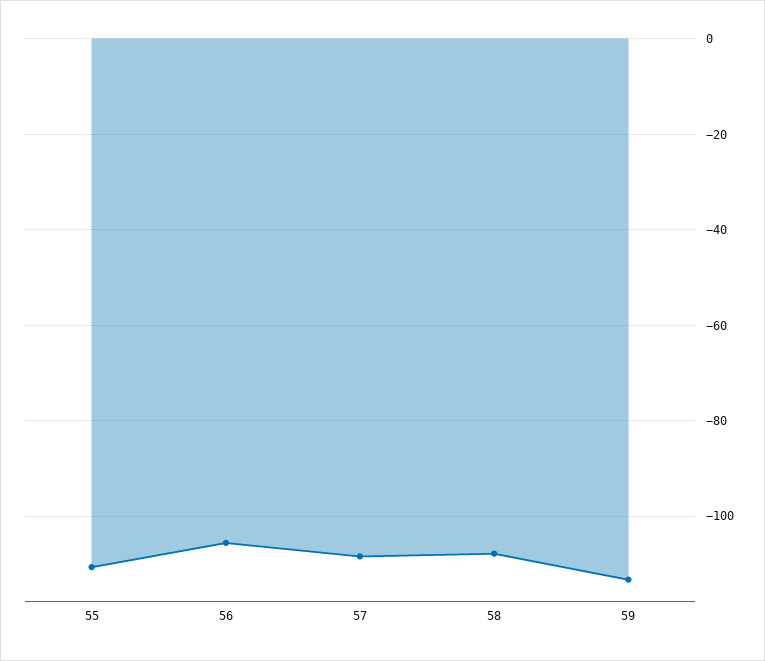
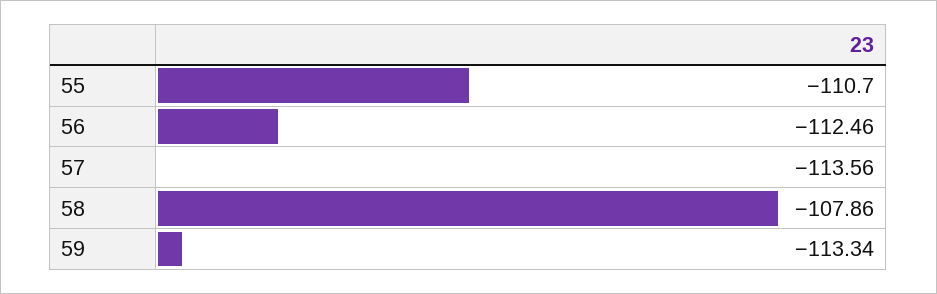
  {
    "55": -110.7,
-   "56": -106,
+   "56": -112.46,
-   "57": -108,
+   "57": -113.56,
    "58": -107.86,
    "59": -113.34
  }

